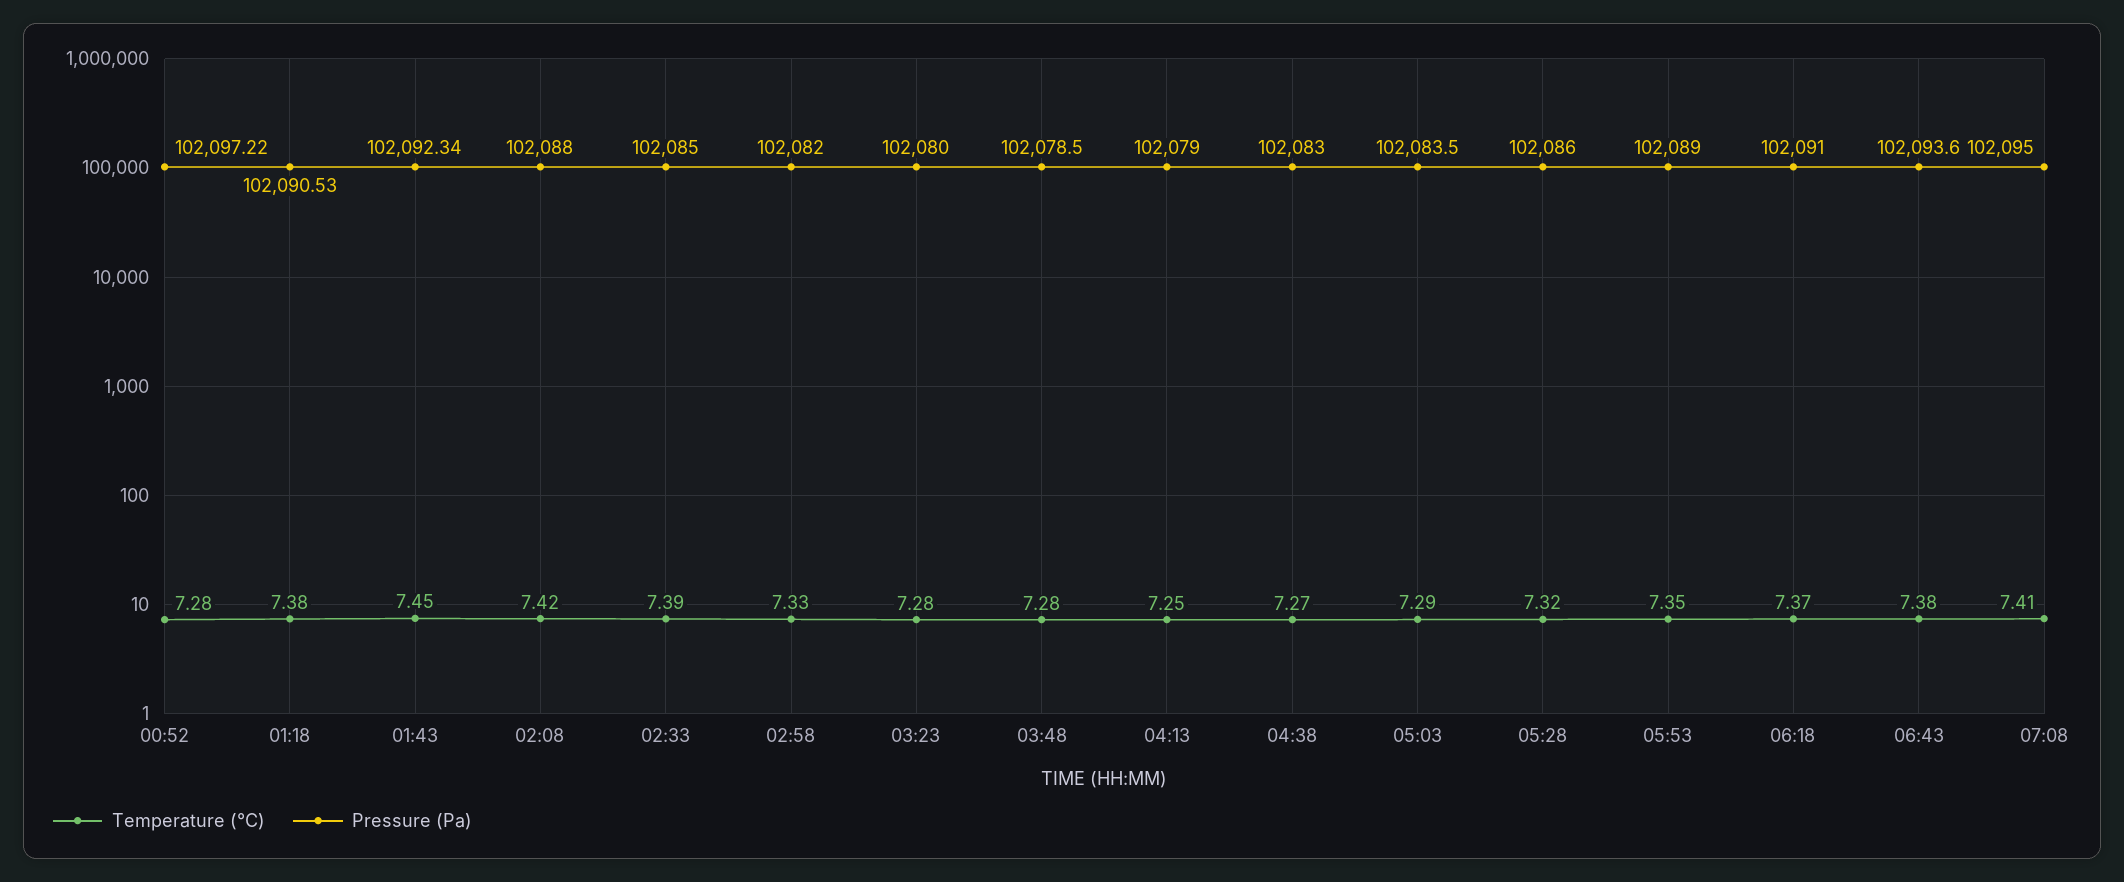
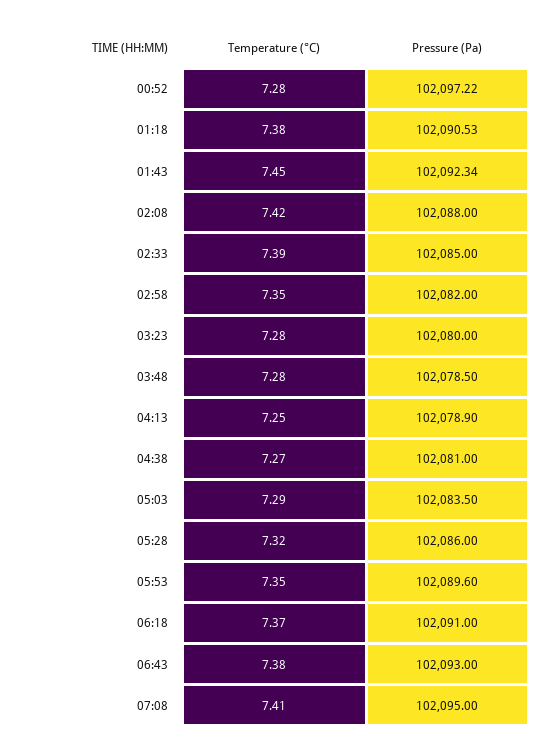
  {
    "Temperature (°C)": {
      "00:52": 7.28,
      "01:18": 7.38,
      "01:43": 7.45,
      "02:08": 7.42,
      "02:33": 7.39,
-     "02:58": 7.33,
+     "02:58": 7.35,
      "03:23": 7.28,
      "03:48": 7.28,
      "04:13": 7.25,
      "04:38": 7.27,
      "05:03": 7.29,
      "05:28": 7.32,
      "05:53": 7.35,
      "06:18": 7.37,
      "06:43": 7.38,
      "07:08": 7.41
    },
    "Pressure (Pa)": {
      "00:52": 102097.22,
      "01:18": 102090.53,
      "01:43": 102092.34,
      "02:08": 102088,
      "02:33": 102085,
      "02:58": 102082,
      "03:23": 102080,
      "03:48": 102078.5,
-     "04:13": 102079,
+     "04:13": 102078.9,
-     "04:38": 102083,
+     "04:38": 102081,
      "05:03": 102083.5,
      "05:28": 102086,
-     "05:53": 102089,
+     "05:53": 102089.6,
      "06:18": 102091,
-     "06:43": 102093.6,
+     "06:43": 102093,
      "07:08": 102095
    }
  }

